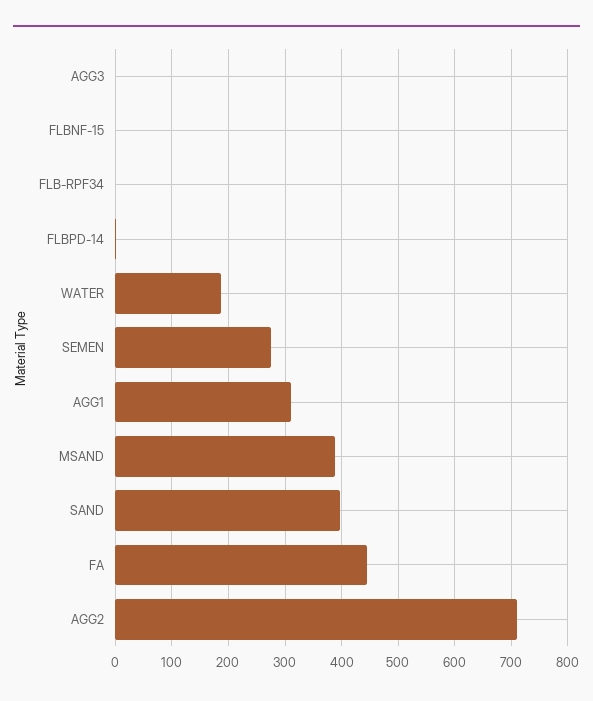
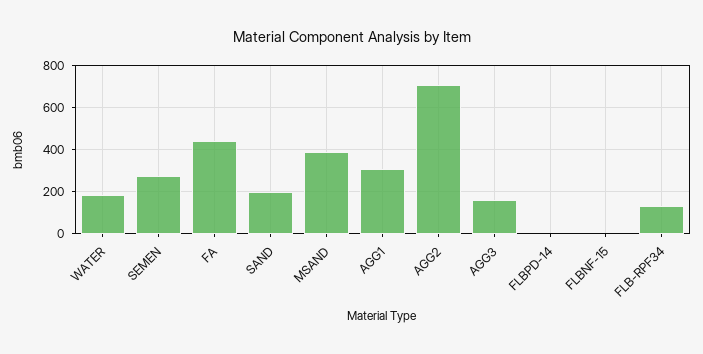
  {
-   "AGG3": 0,
+   "AGG3": 150,
    "FLBNF-15": 0,
-   "FLB-RPF34": 0,
+   "FLB-RPF34": 150,
    "FLBPD-14": 0,
    "WATER": 180,
    "SEMEN": 280,
    "AGG1": 320,
    "MSAND": 380,
-   "SAND": 400,
+   "SAND": 200,
    "FA": 440,
    "AGG2": 720
  }

